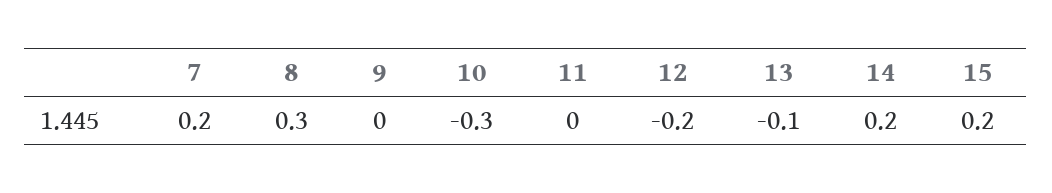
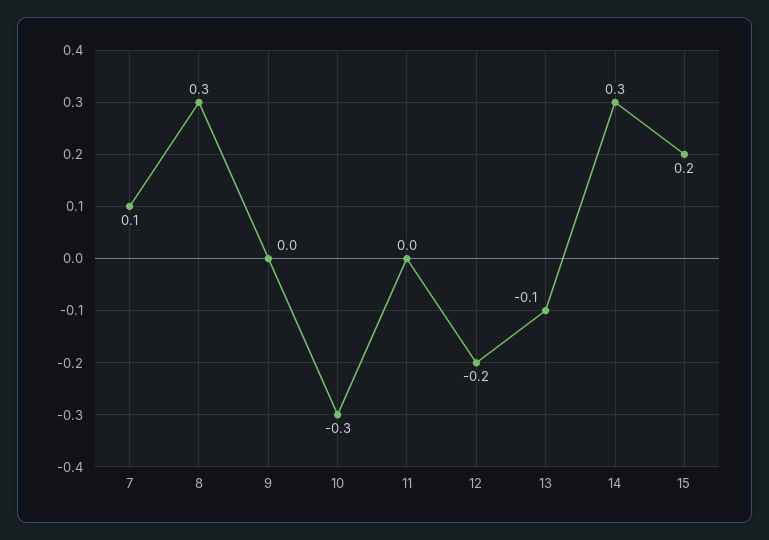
  {
-   "7": 0.2,
+   "7": 0.1,
    "8": 0.3,
    "9": 0,
    "10": -0.3,
    "11": 0,
    "12": -0.2,
    "13": -0.1,
-   "14": 0.2,
+   "14": 0.3,
    "15": 0.2
  }

